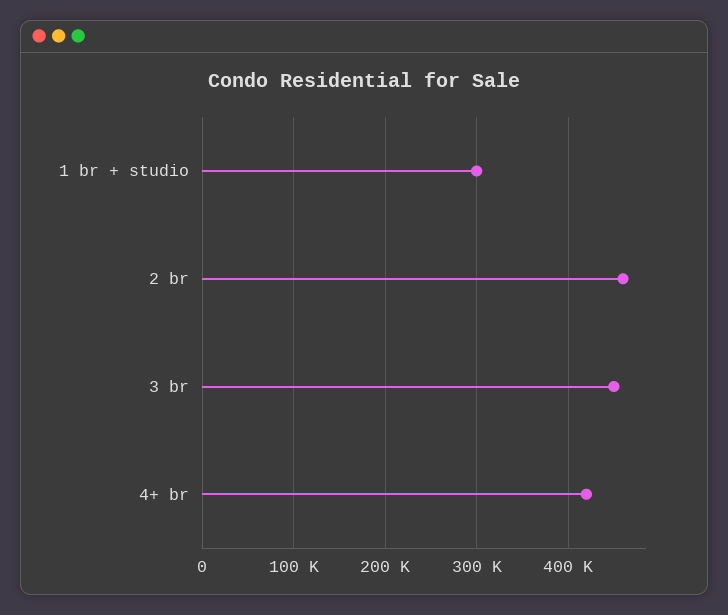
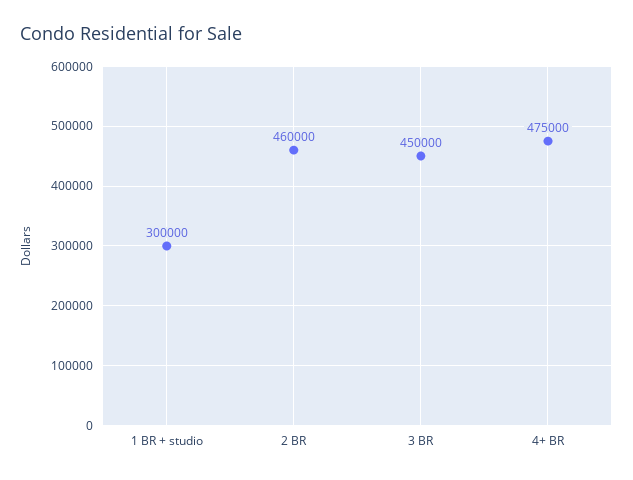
  {
    "1 br + studio": 300000,
    "2 br": 460000,
    "3 br": 450000,
-   "4+ br": 420000
+   "4+ br": 475000
  }

